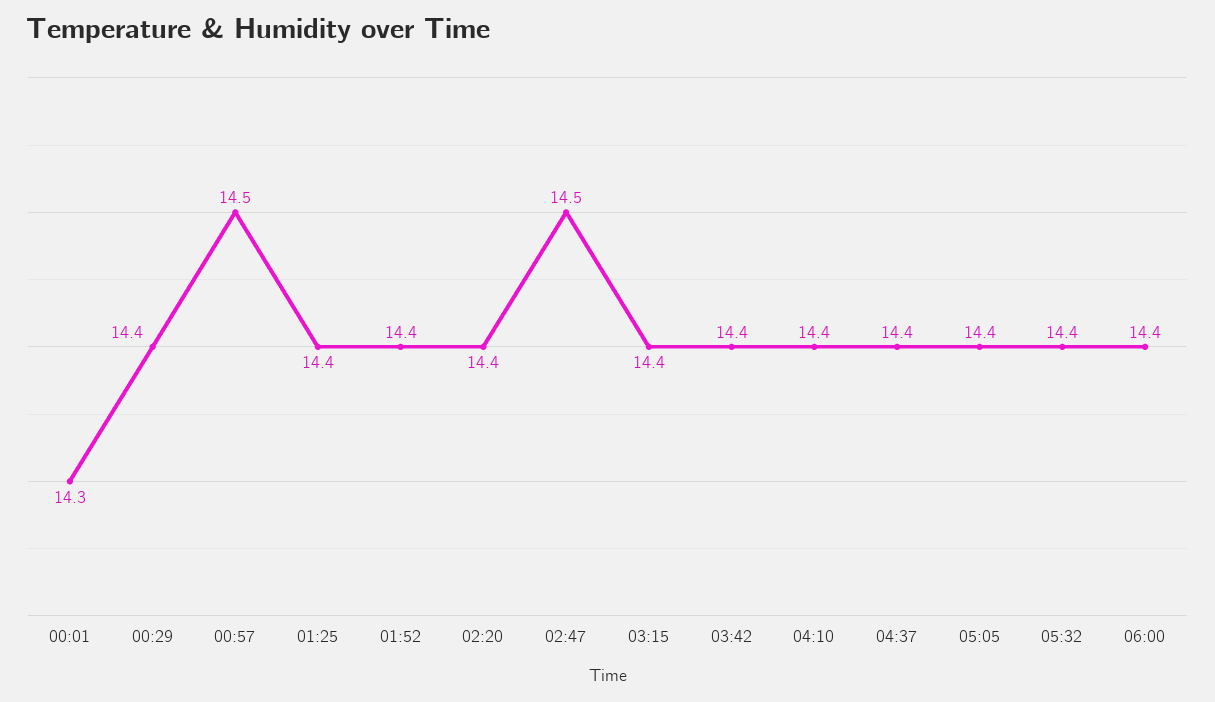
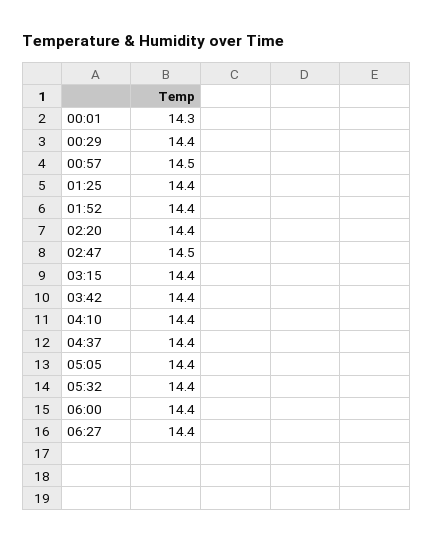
  {
    "00:01": 14.3,
    "00:29": 14.4,
    "00:57": 14.5,
    "01:25": 14.4,
    "01:52": 14.4,
    "02:20": 14.4,
    "02:47": 14.5,
    "03:15": 14.4,
    "03:42": 14.4,
    "04:10": 14.4,
    "04:37": 14.4,
    "05:05": 14.4,
    "05:32": 14.4,
-   "06:00": 14.4
+   "06:00": 14.4,
+   "06:27": 14.4
  }

